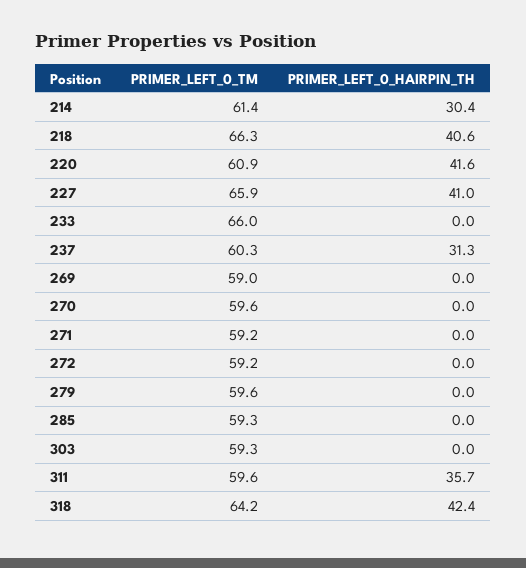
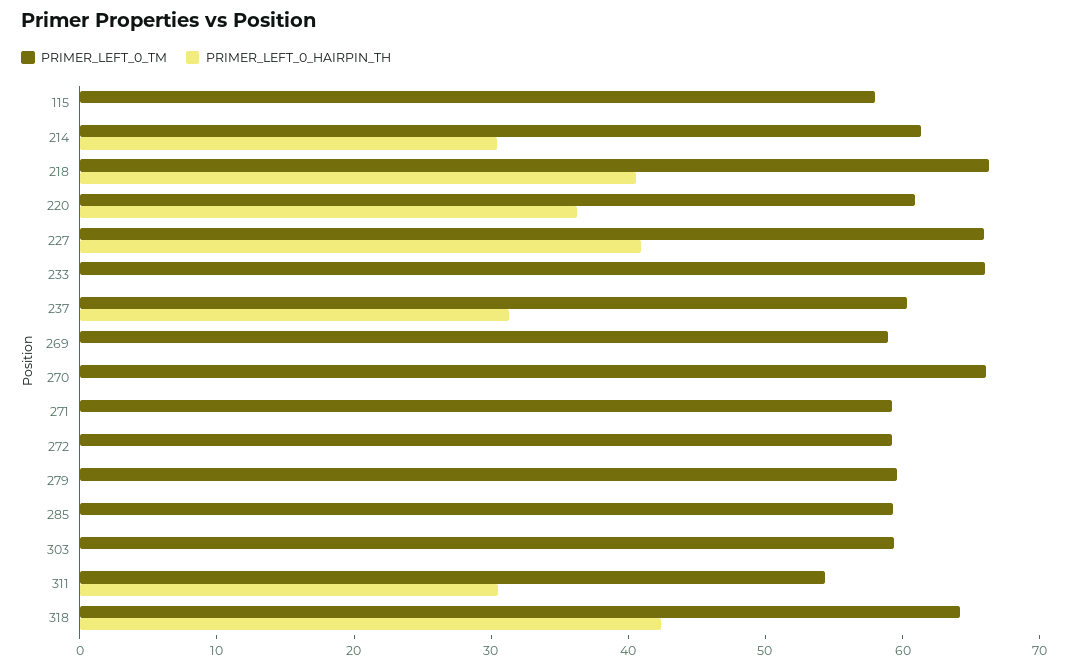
  {
    "PRIMER_LEFT_0_TM": {
      "214": 61.4,
      "218": 66.3,
      "220": 60.9,
      "227": 65.9,
      "233": 66,
      "237": 60.3,
      "269": 59,
-     "270": 59.6,
+     "270": 66,
      "271": 59.2,
      "272": 59.2,
      "279": 59.6,
      "285": 59.3,
      "303": 59.3,
-     "311": 59.6,
+     "311": 54,
-     "318": 64.2
+     "318": 64.2,
+     "115": 58
    },
    "PRIMER_LEFT_0_HAIRPIN_TH": {
      "214": 30.4,
      "218": 40.6,
-     "220": 41.6,
+     "220": 36,
      "227": 41,
      "233": 0,
      "237": 31.3,
      "269": 0,
      "270": 0,
      "271": 0,
      "272": 0,
      "279": 0,
      "285": 0,
      "303": 0,
-     "311": 35.7,
+     "311": 30,
-     "318": 42.4
+     "318": 42.4,
+     "115": 0
    }
  }

